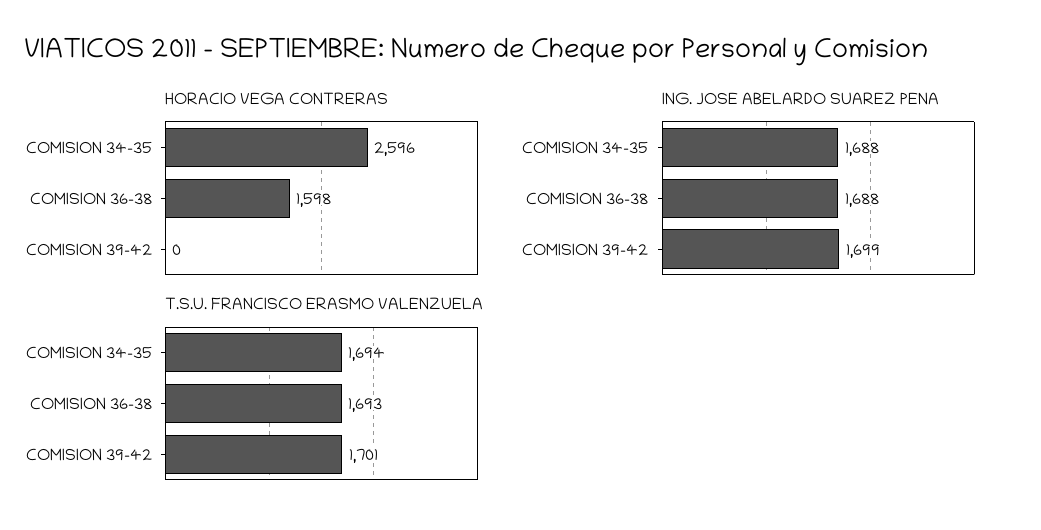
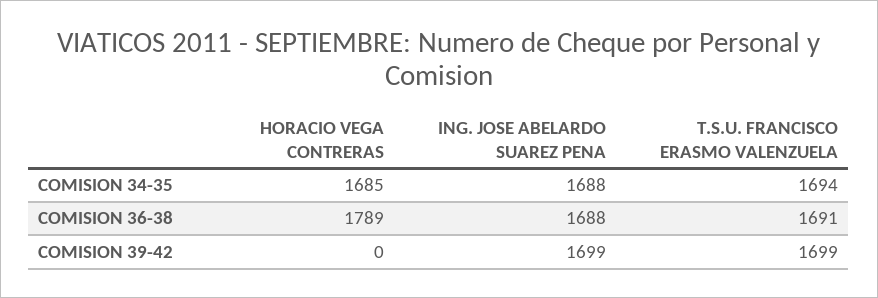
  {
    "HORACIO VEGA CONTRERAS": {
-     "COMISION 34-35": 2596,
+     "COMISION 34-35": 1685,
-     "COMISION 36-38": 1598,
+     "COMISION 36-38": 1789,
      "COMISION 39-42": 0
    },
    "ING. JOSE ABELARDO SUAREZ PENA": {
      "COMISION 34-35": 1688,
      "COMISION 36-38": 1688,
      "COMISION 39-42": 1699
    },
    "T.S.U. FRANCISCO ERASMO VALENZUELA": {
      "COMISION 34-35": 1694,
-     "COMISION 36-38": 1693,
+     "COMISION 36-38": 1691,
-     "COMISION 39-42": 1701
+     "COMISION 39-42": 1699
    }
  }

